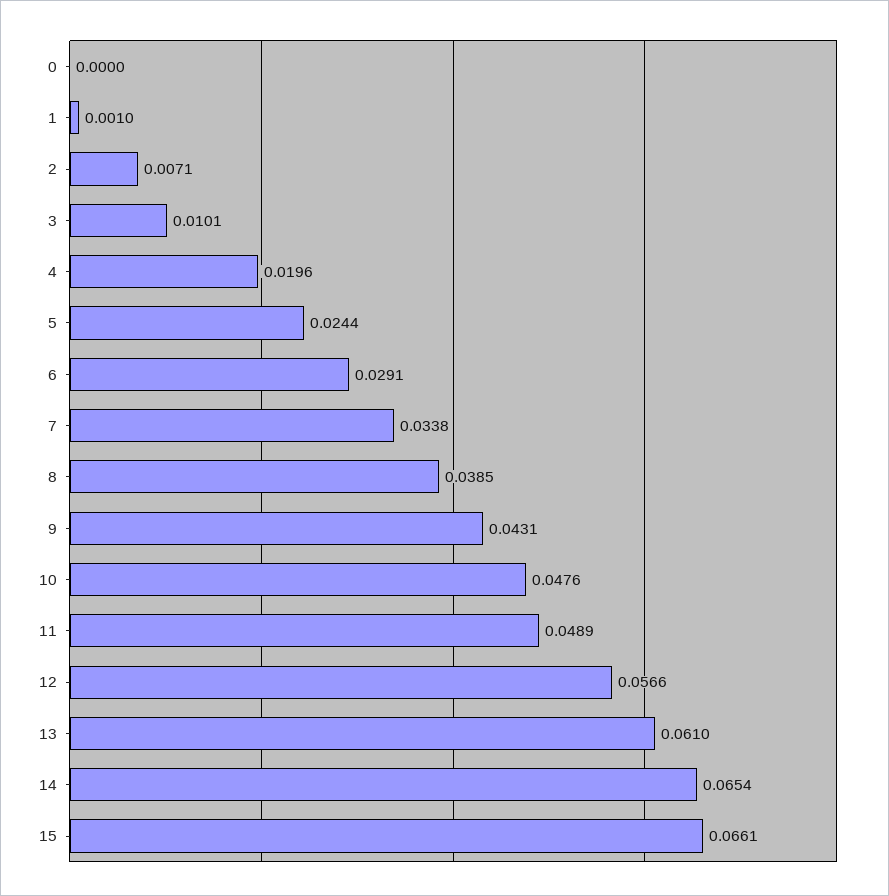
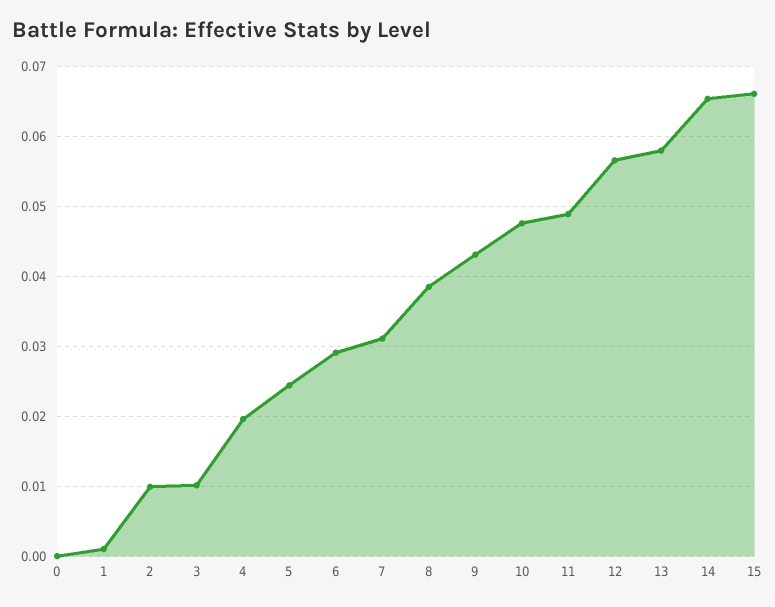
  {
    "0": 0,
    "1": 0.001,
-   "2": 0.0071,
+   "2": 0.01,
    "3": 0.0101,
    "4": 0.0196,
    "5": 0.0244,
    "6": 0.0291,
-   "7": 0.0338,
+   "7": 0.031,
    "8": 0.0385,
    "9": 0.0431,
    "10": 0.0476,
    "11": 0.0489,
    "12": 0.0566,
-   "13": 0.061,
+   "13": 0.058,
    "14": 0.0654,
    "15": 0.0661
  }

